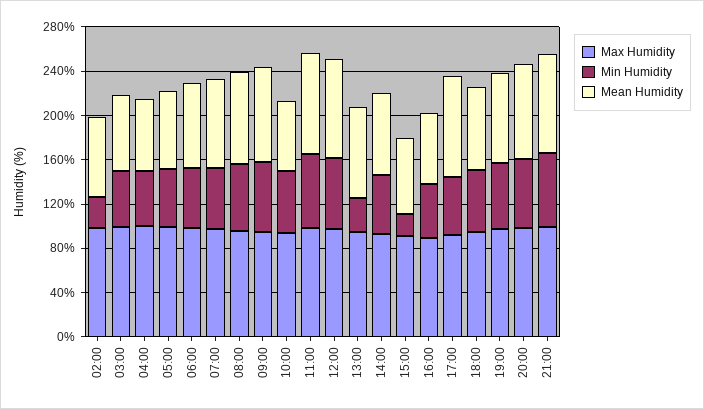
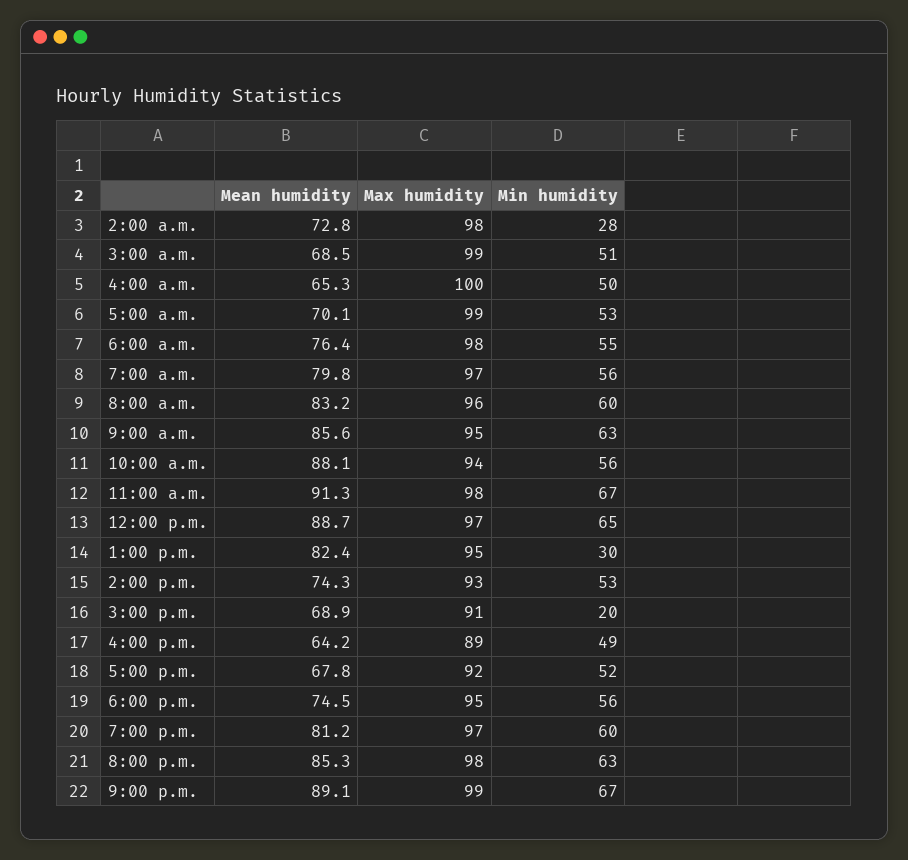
  {
    "Max Humidity": {
      "02:00": 98,
      "03:00": 99,
      "04:00": 100,
      "05:00": 99,
      "06:00": 98,
      "07:00": 97,
      "08:00": 96,
      "09:00": 95,
      "10:00": 94,
      "11:00": 98,
      "12:00": 97,
      "13:00": 95,
      "14:00": 93,
      "15:00": 91,
      "16:00": 89,
      "17:00": 92,
      "18:00": 95,
      "19:00": 97,
      "20:00": 98,
      "21:00": 99
    },
    "Min Humidity": {
      "02:00": 28,
      "03:00": 51,
      "04:00": 50,
      "05:00": 53,
      "06:00": 55,
      "07:00": 56,
      "08:00": 60,
      "09:00": 63,
      "10:00": 56,
      "11:00": 67,
      "12:00": 65,
      "13:00": 30,
      "14:00": 53,
      "15:00": 20,
      "16:00": 49,
      "17:00": 52,
      "18:00": 56,
      "19:00": 60,
      "20:00": 63,
      "21:00": 67
    },
    "Mean Humidity": {
      "02:00": 72.8,
      "03:00": 68.5,
      "04:00": 65.3,
      "05:00": 70.1,
      "06:00": 76.4,
      "07:00": 79.8,
      "08:00": 83.2,
      "09:00": 85.6,
-     "10:00": 60,
+     "10:00": 88.1,
      "11:00": 91.3,
      "12:00": 88.7,
      "13:00": 82.4,
      "14:00": 74.3,
      "15:00": 68.9,
      "16:00": 64.2,
-     "17:00": 90,
+     "17:00": 67.8,
      "18:00": 74.5,
      "19:00": 81.2,
      "20:00": 85.3,
      "21:00": 89.1
    }
  }

